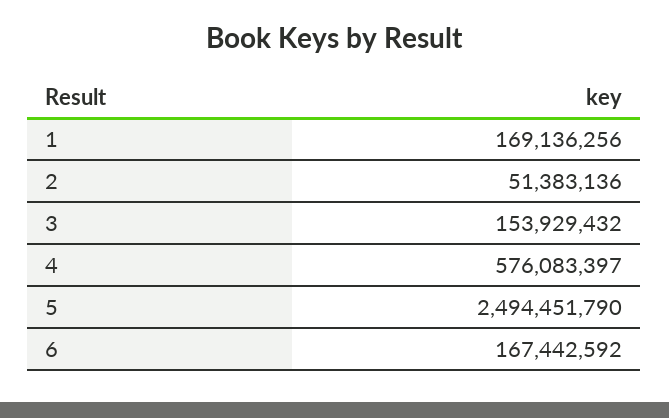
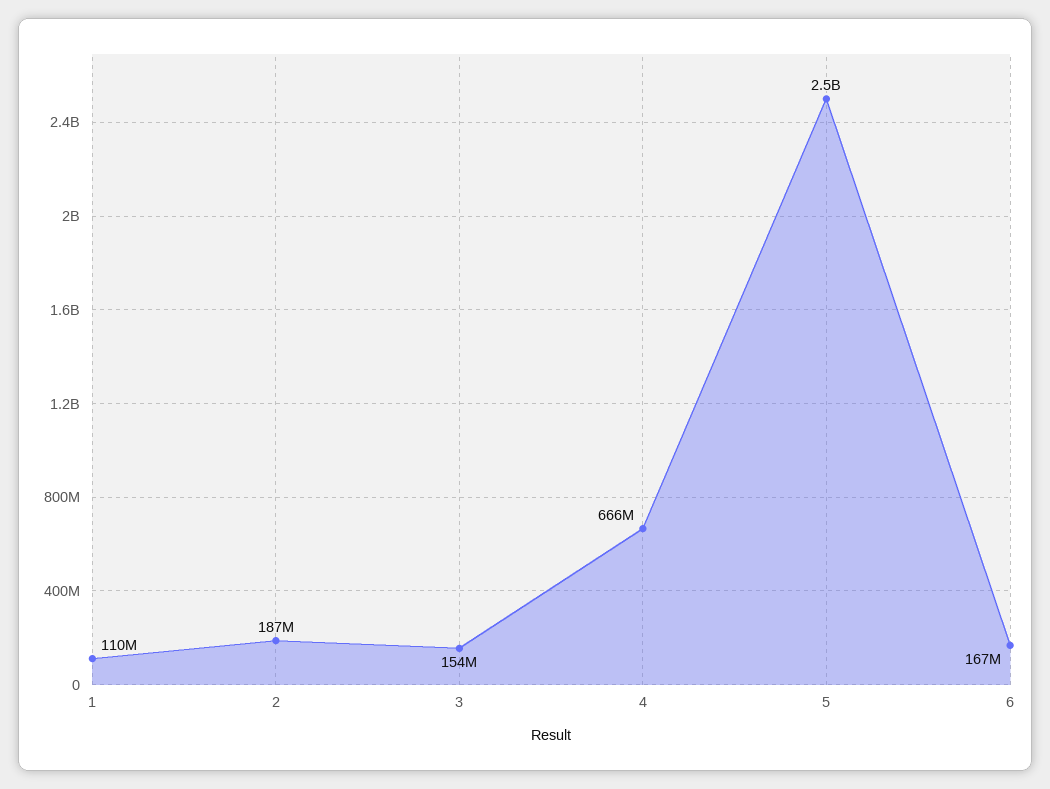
  {
-   "1": 169136256,
+   "1": 110000000,
-   "2": 51383136,
+   "2": 187000000,
    "3": 153929432,
-   "4": 576083397,
+   "4": 666000000,
    "5": 2494451790,
    "6": 167442592
  }

